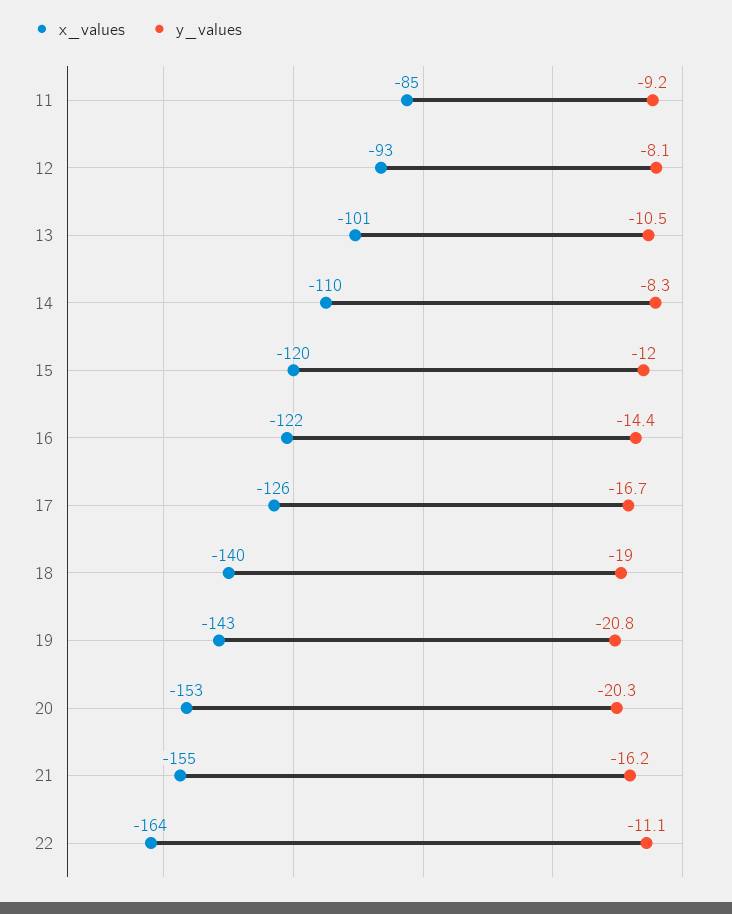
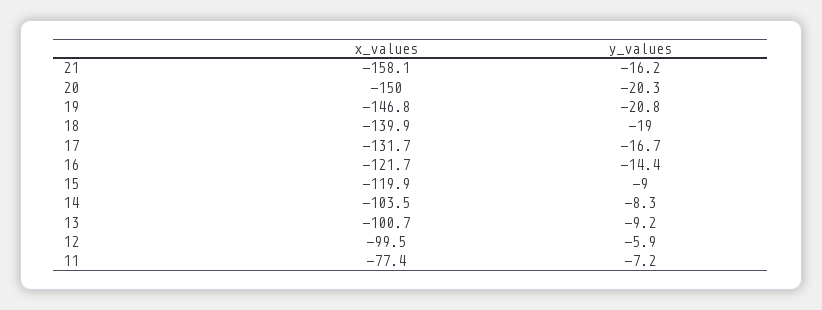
  {
    "x_values": {
-     "11": -85,
+     "11": -77.4,
-     "12": -93,
+     "12": -99.5,
      "13": -100.7,
-     "14": -110,
+     "14": -103.5,
      "15": -119.9,
      "16": -121.7,
-     "17": -126,
+     "17": -131.7,
      "18": -139.9,
-     "19": -143,
+     "19": -146.8,
-     "20": -153,
+     "20": -150,
-     "21": -155,
+     "21": -158.1
-     "22": -164
    },
    "y_values": {
-     "11": -9.2,
+     "11": -7.2,
-     "12": -8.1,
+     "12": -5.9,
-     "13": -10.5,
+     "13": -9.2,
      "14": -8.3,
-     "15": -12,
+     "15": -9,
      "16": -14.4,
      "17": -16.7,
      "18": -19,
      "19": -20.8,
      "20": -20.3,
-     "21": -16.2,
+     "21": -16.2
-     "22": -11.1
    }
  }

